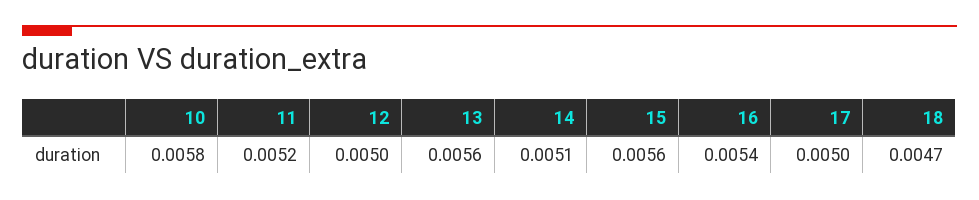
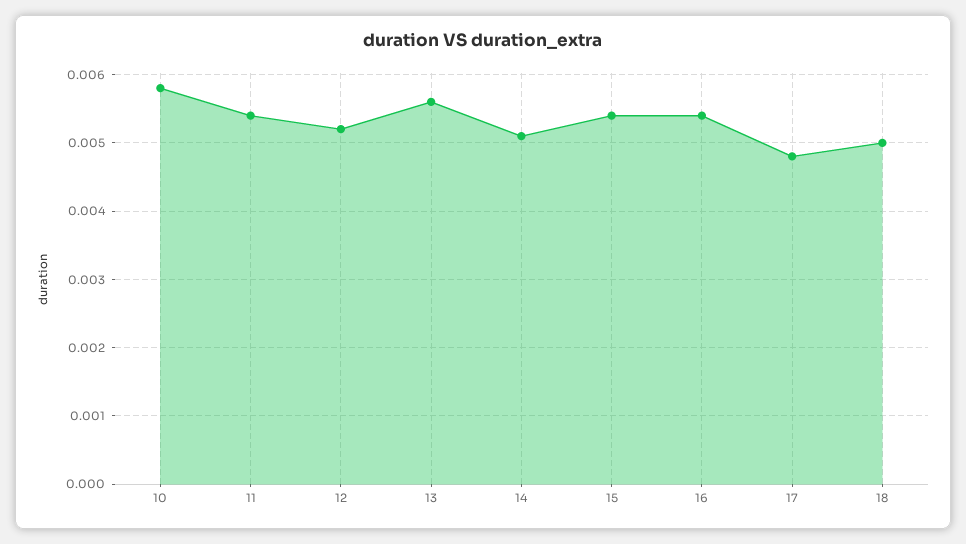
  {
    "10": 0.0058,
-   "11": 0.0052,
+   "11": 0.0054,
-   "12": 0.005,
+   "12": 0.0052,
    "13": 0.0056,
    "14": 0.0051,
-   "15": 0.0056,
+   "15": 0.0054,
    "16": 0.0054,
-   "17": 0.005,
+   "17": 0.0048,
-   "18": 0.0047
+   "18": 0.005
  }

